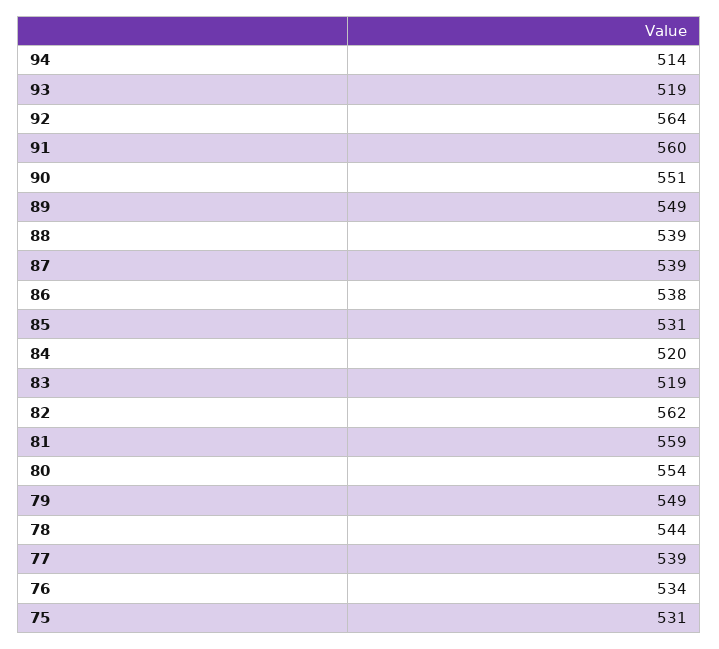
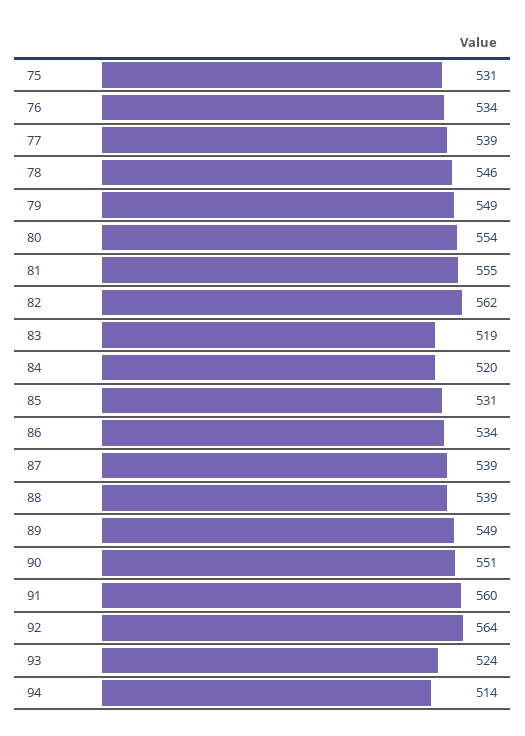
  {
    "94": 514,
-   "93": 519,
+   "93": 524,
    "92": 564,
    "91": 560,
    "90": 551,
    "89": 549,
    "88": 539,
    "87": 539,
-   "86": 538,
+   "86": 534,
    "85": 531,
    "84": 520,
    "83": 519,
    "82": 562,
-   "81": 559,
+   "81": 555,
    "80": 554,
    "79": 549,
-   "78": 544,
+   "78": 546,
    "77": 539,
    "76": 534,
    "75": 531
  }

